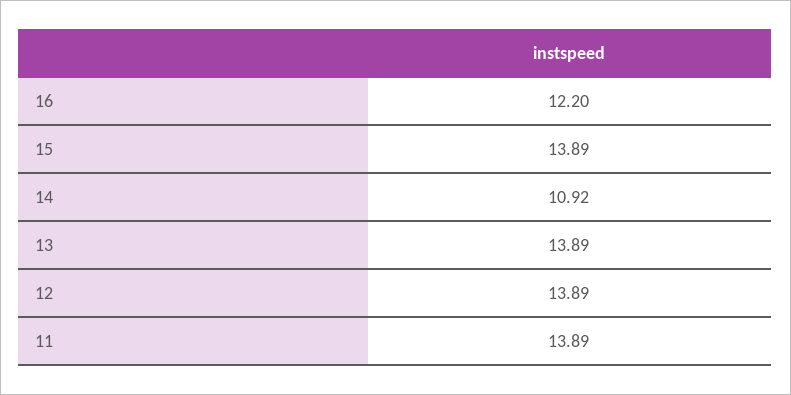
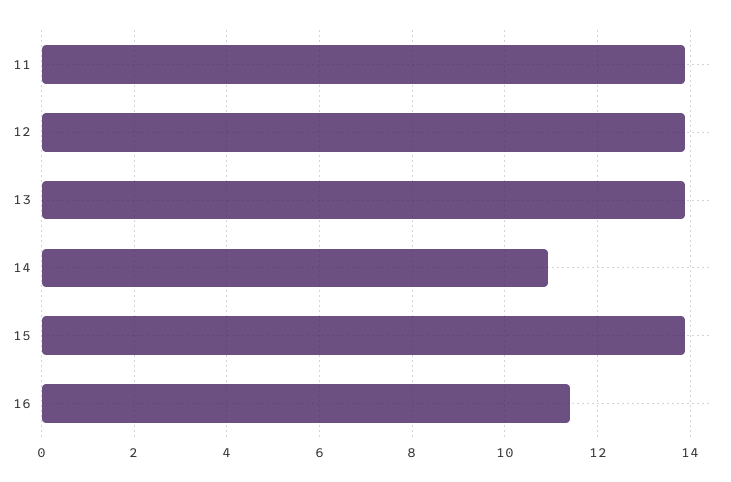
  {
-   "16": 12.2,
+   "16": 11.4,
    "15": 13.89,
    "14": 10.92,
    "13": 13.89,
    "12": 13.89,
    "11": 13.89
  }

